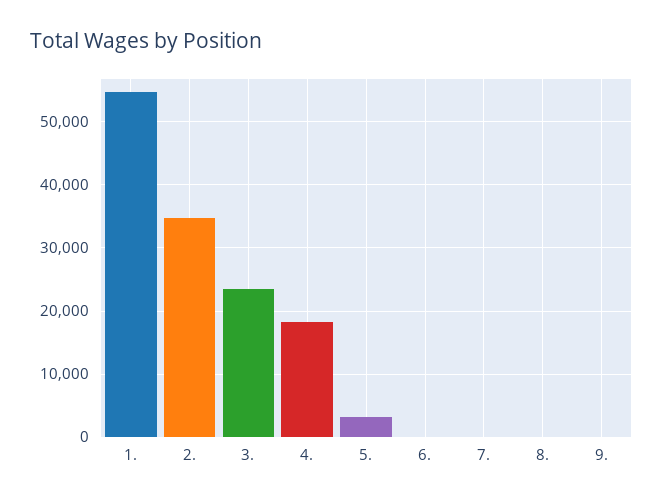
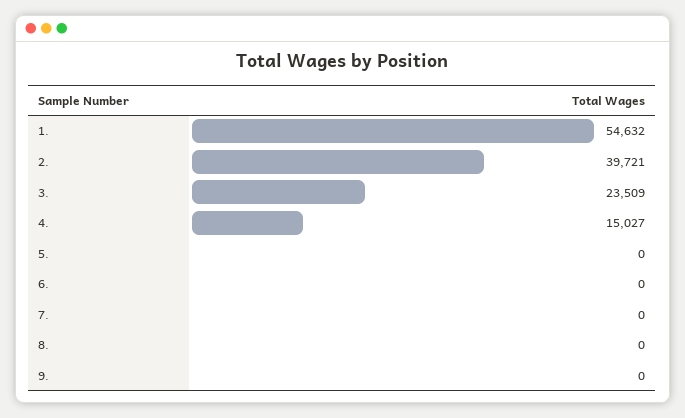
  {
    "1.": 54632,
-   "2.": 35000,
+   "2.": 39721,
    "3.": 23509,
-   "4.": 18000,
+   "4.": 15027,
-   "5.": 3000,
+   "5.": 0,
    "6.": 0,
    "7.": 0,
    "8.": 0,
    "9.": 0
  }

